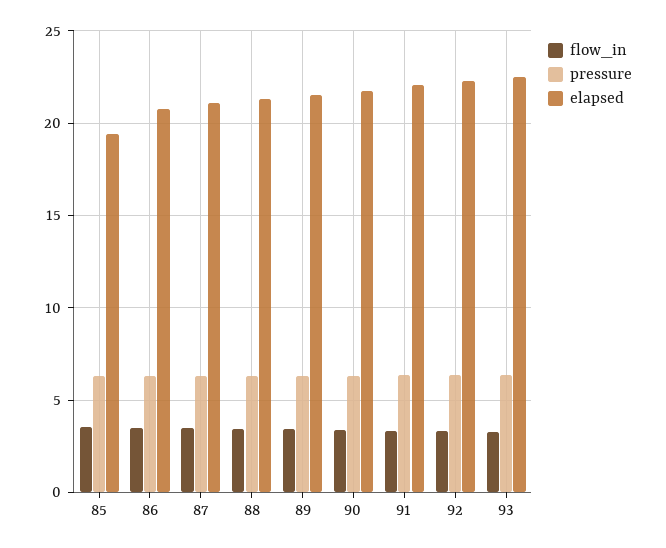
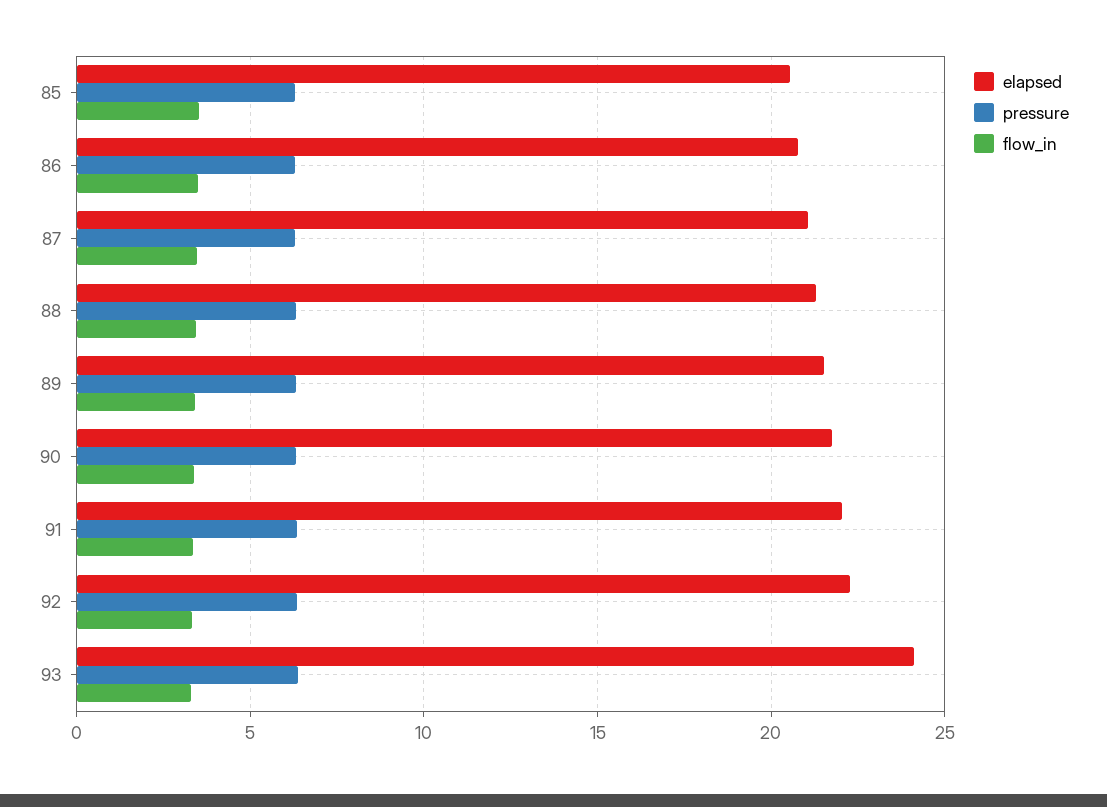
  {
    "flow_in": {
      "85": 3.5,
      "86": 3.5,
      "87": 3.5,
      "88": 3.5,
      "89": 3.5,
      "90": 3.5,
      "91": 3.5,
      "92": 3.5,
      "93": 3.5
    },
    "pressure": {
      "85": 6.5,
      "86": 6.5,
      "87": 6.5,
      "88": 6.5,
      "89": 6.5,
      "90": 6.5,
      "91": 6.5,
      "92": 6.5,
      "93": 6.5
    },
    "elapsed": {
-     "85": 19.5,
+     "85": 20.5,
      "86": 21,
      "87": 21,
      "88": 21.5,
      "89": 21.5,
      "90": 22,
      "91": 22,
      "92": 22.5,
-     "93": 22.5
+     "93": 24
    }
  }

